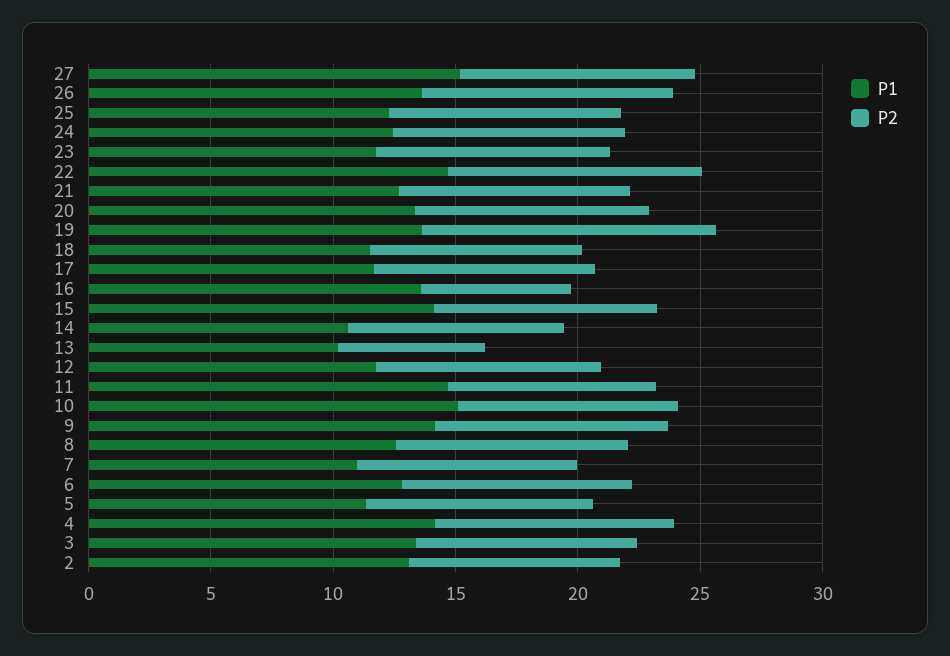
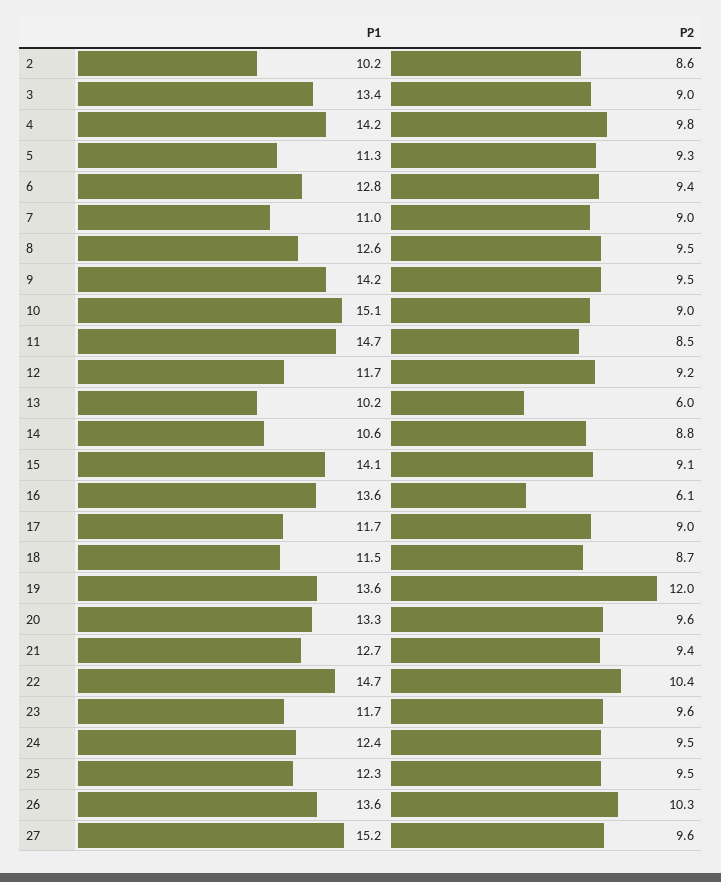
  {
    "P1": {
      "27": 15.2,
      "26": 13.6,
      "25": 12.3,
      "24": 12.4,
      "23": 11.7,
      "22": 14.7,
      "21": 12.7,
      "20": 13.3,
      "19": 13.6,
      "18": 11.5,
      "17": 11.7,
      "16": 13.6,
      "15": 14.1,
      "14": 10.6,
      "13": 10.2,
      "12": 11.7,
      "11": 14.7,
      "10": 15.1,
      "9": 14.2,
      "8": 12.6,
      "7": 11,
      "6": 12.8,
      "5": 11.3,
      "4": 14.2,
      "3": 13.4,
-     "2": 13
+     "2": 10.2
    },
    "P2": {
      "27": 9.6,
      "26": 10.3,
      "25": 9.5,
      "24": 9.5,
      "23": 9.6,
      "22": 10.4,
      "21": 9.4,
      "20": 9.6,
      "19": 12,
      "18": 8.7,
      "17": 9,
      "16": 6.1,
      "15": 9.1,
      "14": 8.8,
      "13": 6,
      "12": 9.2,
      "11": 8.5,
      "10": 9,
      "9": 9.5,
      "8": 9.5,
      "7": 9,
      "6": 9.4,
      "5": 9.3,
      "4": 9.8,
      "3": 9,
      "2": 8.6
    }
  }

